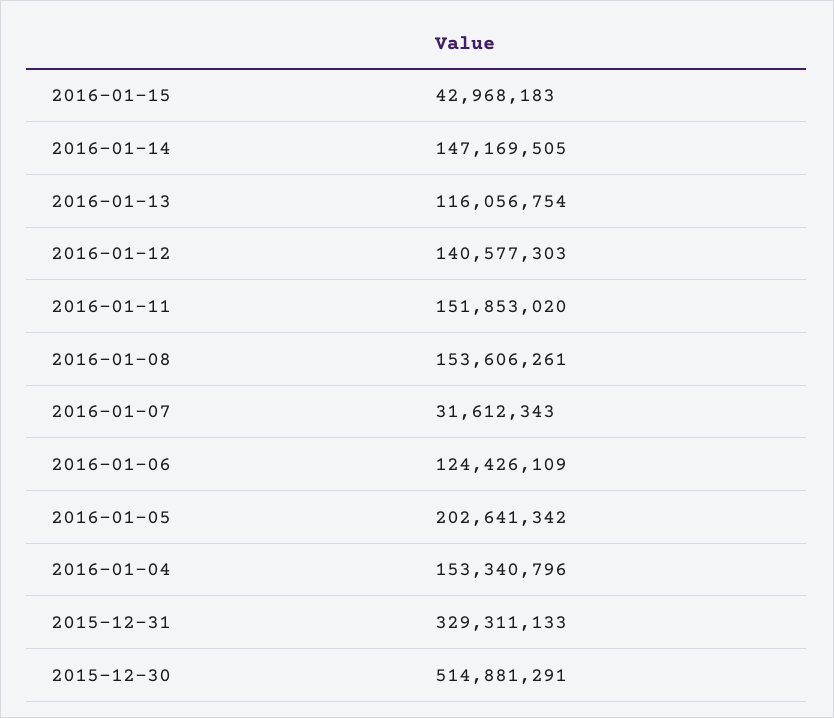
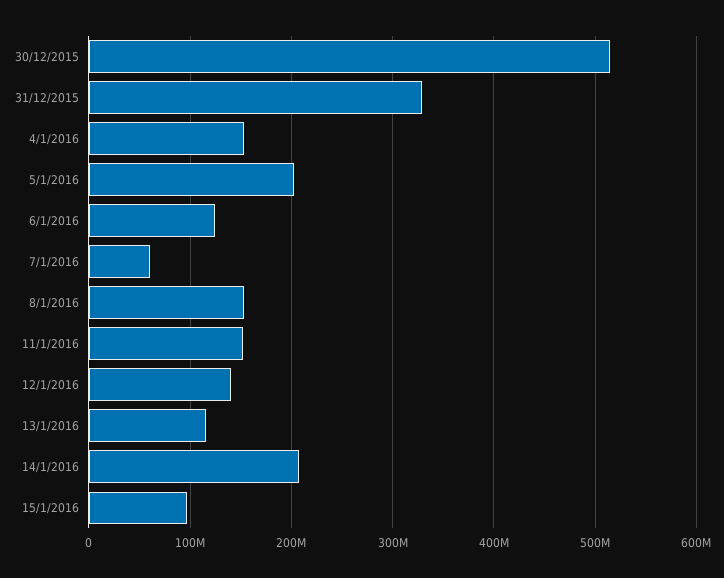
  {
-   "2016-01-15": 42968183,
+   "2016-01-15": 100000000,
-   "2016-01-14": 147169505,
+   "2016-01-14": 210000000,
    "2016-01-13": 116056754,
    "2016-01-12": 140577303,
    "2016-01-11": 151853020,
    "2016-01-08": 153606261,
-   "2016-01-07": 31612343,
+   "2016-01-07": 60000000,
    "2016-01-06": 124426109,
    "2016-01-05": 202641342,
    "2016-01-04": 153340796,
    "2015-12-31": 329311133,
    "2015-12-30": 514881291
  }

